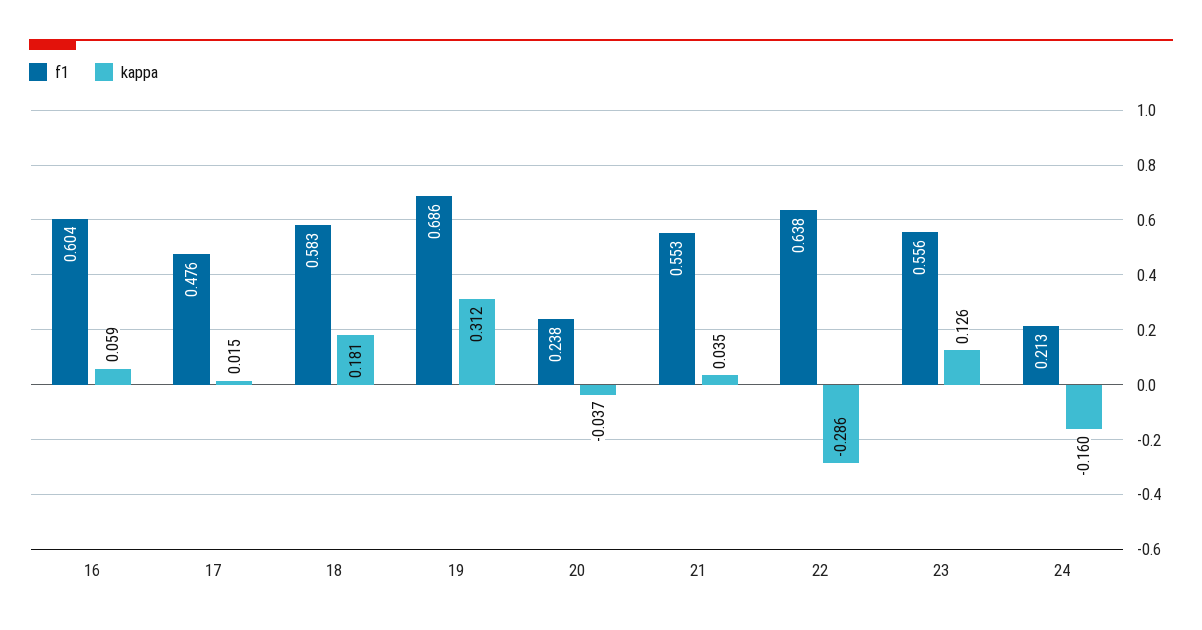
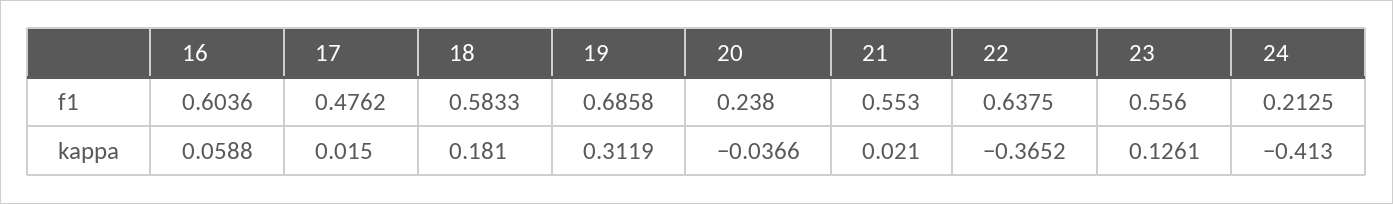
  {
    "f1": {
      "16": 0.6036,
      "17": 0.4762,
      "18": 0.5833,
      "19": 0.6858,
      "20": 0.238,
      "21": 0.553,
      "22": 0.6375,
      "23": 0.556,
      "24": 0.2125
    },
    "kappa": {
      "16": 0.0588,
      "17": 0.015,
      "18": 0.181,
      "19": 0.3119,
      "20": -0.0366,
-     "21": 0.035,
+     "21": 0.021,
-     "22": -0.286,
+     "22": -0.3652,
      "23": 0.1261,
-     "24": -0.16
+     "24": -0.413
    }
  }

